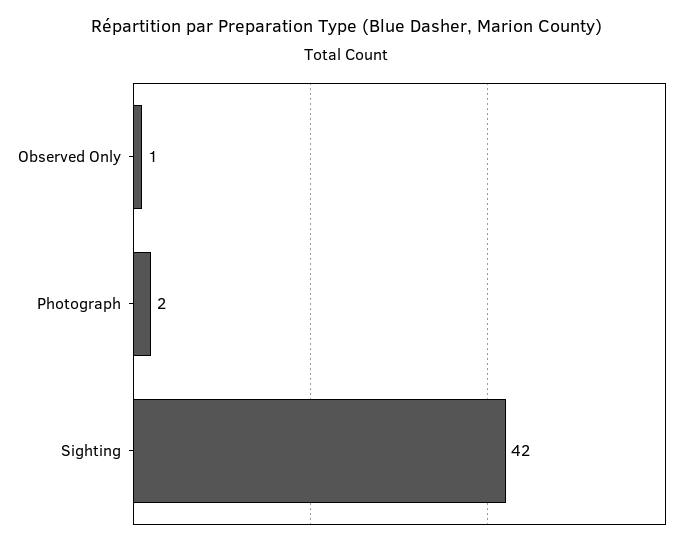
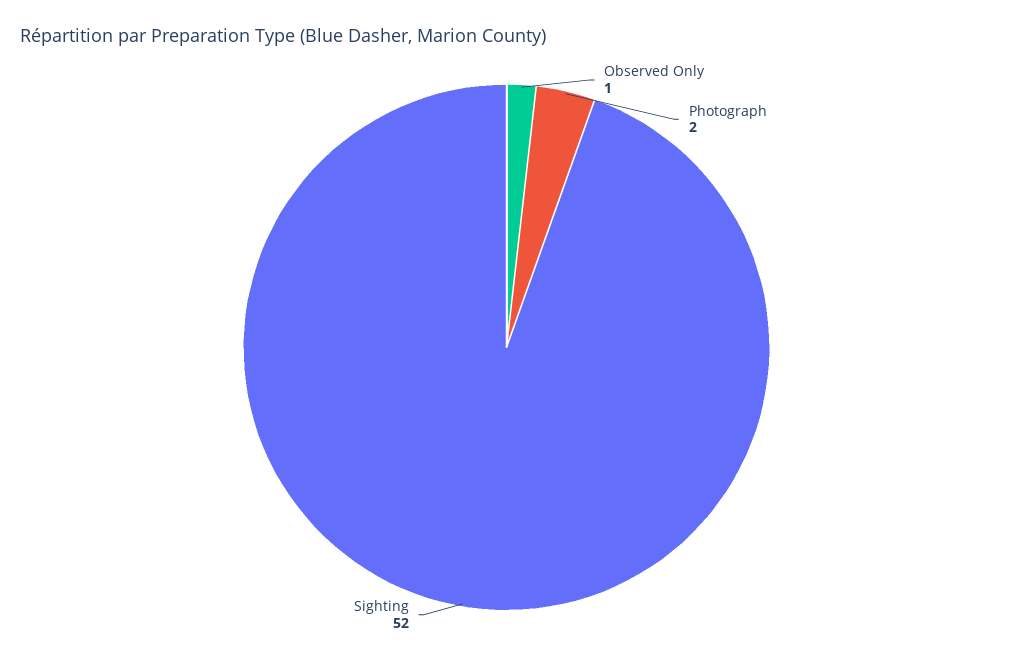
  {
    "Observed Only": 1,
    "Photograph": 2,
-   "Sighting": 42
+   "Sighting": 52
  }

